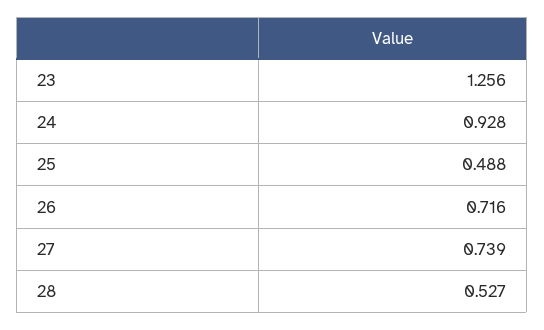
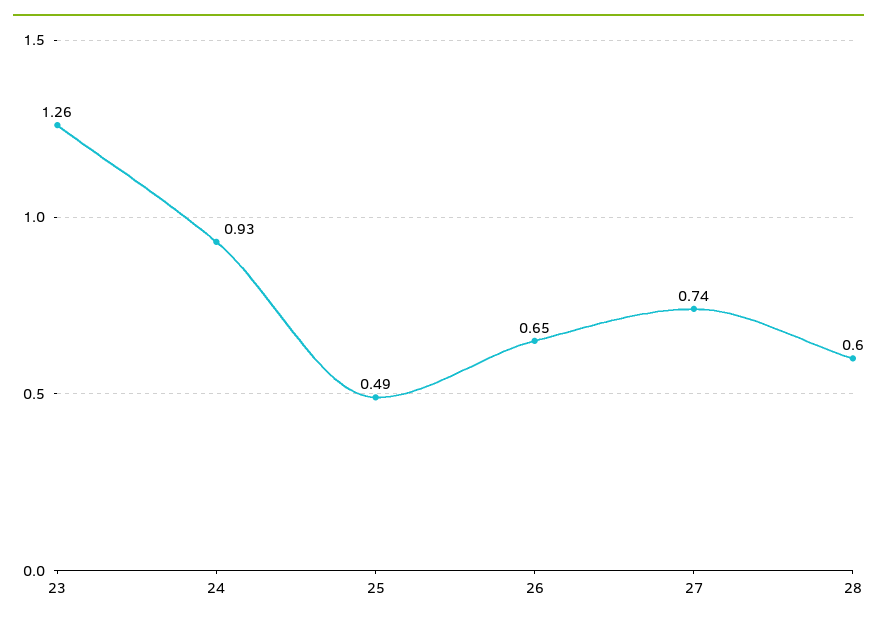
  {
    "23": 1.256,
    "24": 0.928,
    "25": 0.488,
-   "26": 0.716,
+   "26": 0.65,
    "27": 0.739,
-   "28": 0.527
+   "28": 0.6
  }

